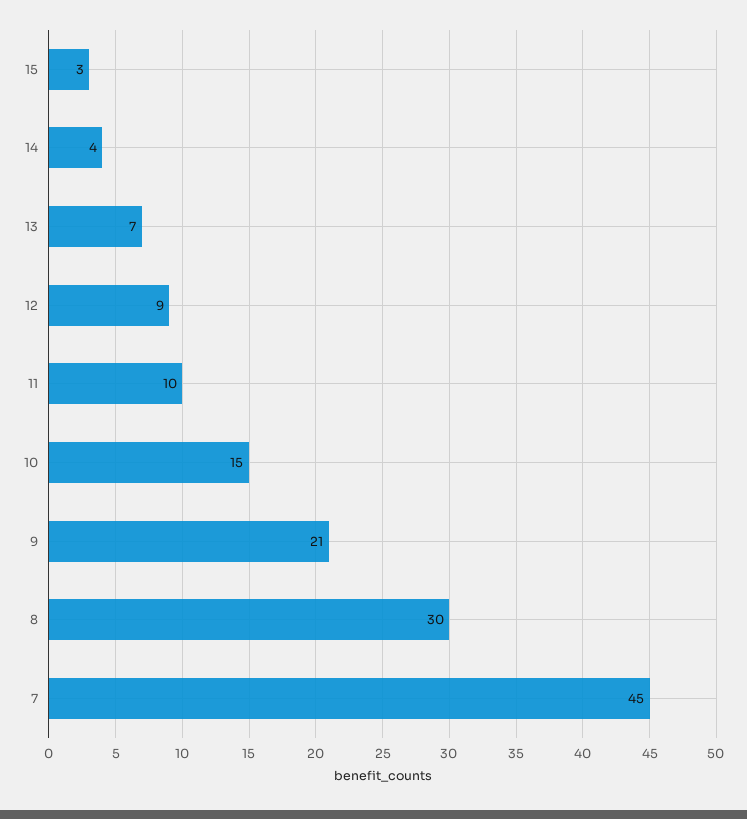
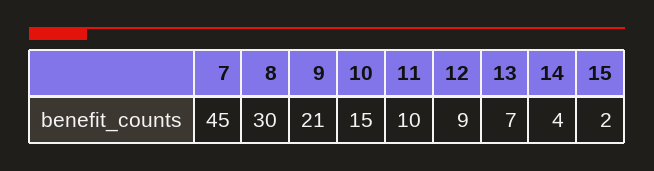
  {
-   "15": 3,
+   "15": 2,
    "14": 4,
    "13": 7,
    "12": 9,
    "11": 10,
    "10": 15,
    "9": 21,
    "8": 30,
    "7": 45
  }

